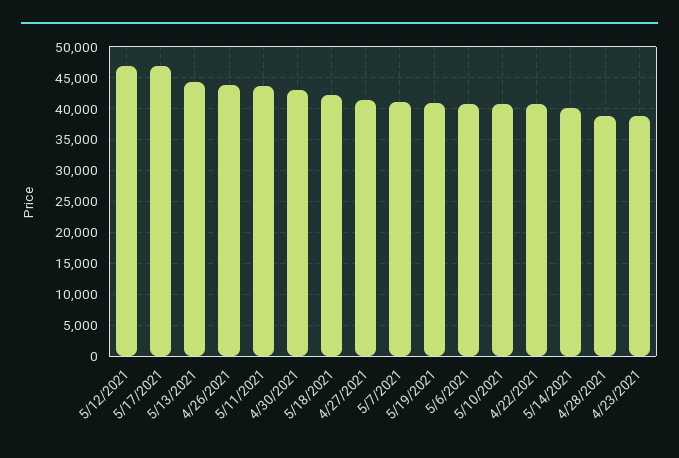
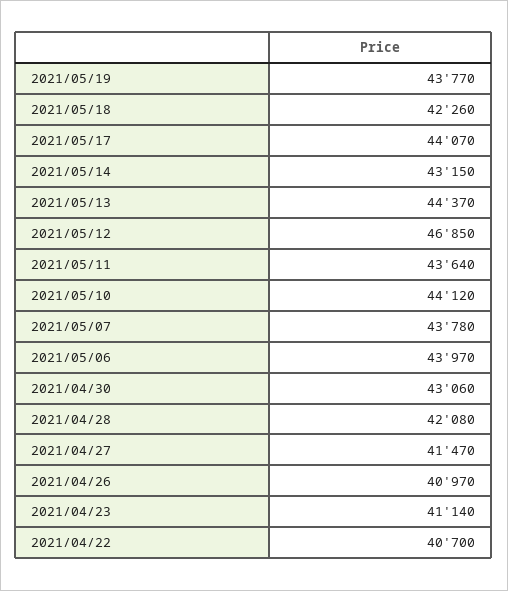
  {
    "5/12/2021": 46850,
-   "5/17/2021": 47000,
+   "5/17/2021": 44070,
    "5/13/2021": 44370,
-   "4/26/2021": 44000,
+   "4/26/2021": 40970,
    "5/11/2021": 43640,
    "4/30/2021": 43060,
    "5/18/2021": 42260,
    "4/27/2021": 41470,
-   "5/7/2021": 41000,
+   "5/7/2021": 43780,
-   "5/19/2021": 41000,
+   "5/19/2021": 43770,
-   "5/6/2021": 41000,
+   "5/6/2021": 43970,
-   "5/10/2021": 41000,
+   "5/10/2021": 44120,
    "4/22/2021": 40700,
-   "5/14/2021": 40000,
+   "5/14/2021": 43150,
-   "4/28/2021": 39000,
+   "4/28/2021": 42080,
-   "4/23/2021": 39000
+   "4/23/2021": 41140
  }

